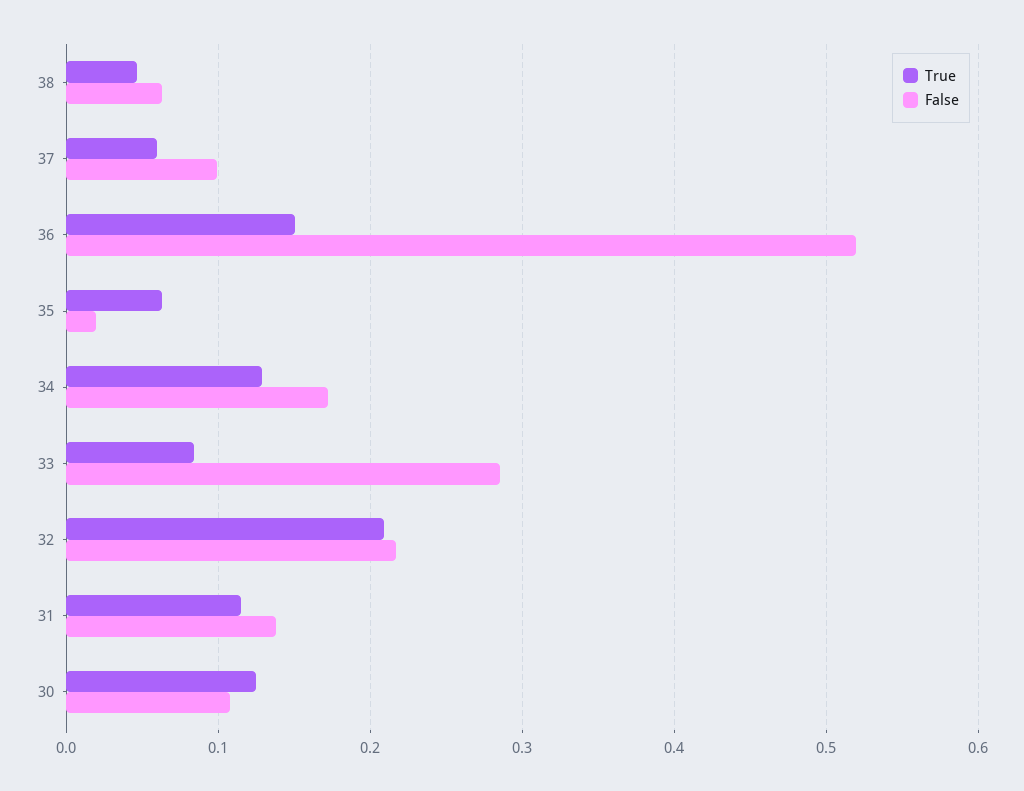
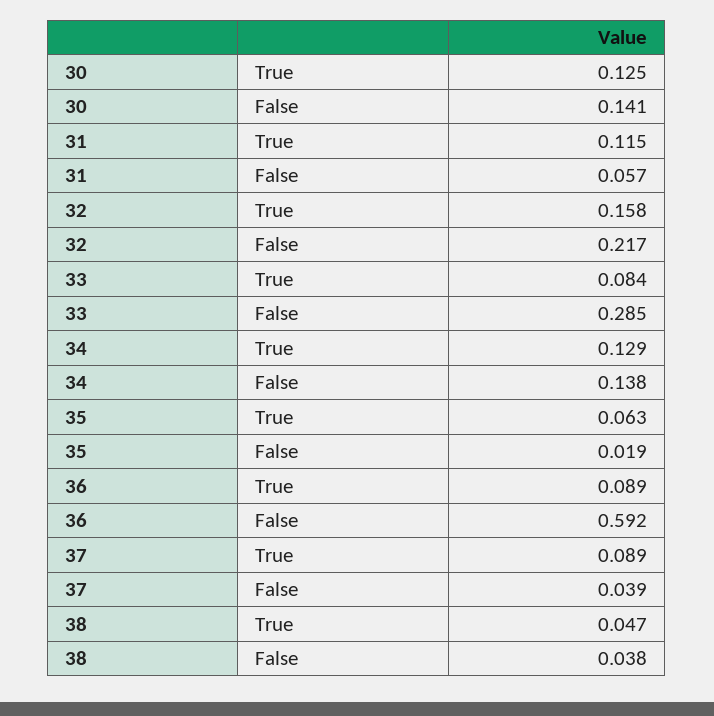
  {
    "True": {
      "38": 0.047,
-     "37": 0.06,
+     "37": 0.089,
-     "36": 0.15,
+     "36": 0.089,
      "35": 0.063,
      "34": 0.129,
      "33": 0.084,
-     "32": 0.21,
+     "32": 0.158,
      "31": 0.115,
      "30": 0.125
    },
    "False": {
-     "38": 0.06,
+     "38": 0.038,
-     "37": 0.1,
+     "37": 0.039,
-     "36": 0.52,
+     "36": 0.592,
      "35": 0.019,
-     "34": 0.17,
+     "34": 0.138,
      "33": 0.285,
      "32": 0.217,
-     "31": 0.14,
+     "31": 0.057,
-     "30": 0.11
+     "30": 0.141
    }
  }

